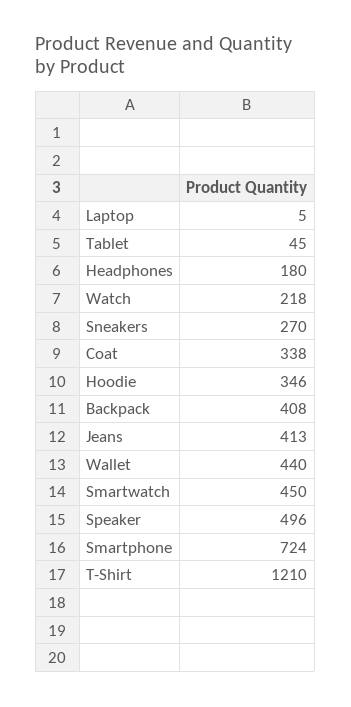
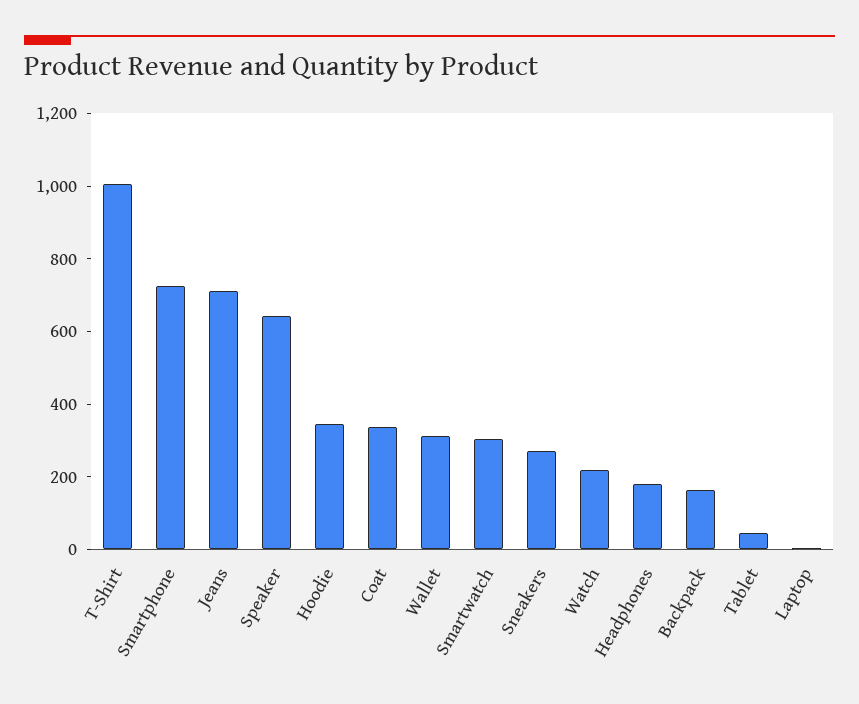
  {
    "Laptop": 5,
    "Tablet": 45,
    "Headphones": 180,
    "Watch": 218,
    "Sneakers": 270,
    "Coat": 338,
    "Hoodie": 346,
-   "Backpack": 408,
+   "Backpack": 150,
-   "Jeans": 413,
+   "Jeans": 700,
-   "Wallet": 440,
+   "Wallet": 300,
-   "Smartwatch": 450,
+   "Smartwatch": 300,
-   "Speaker": 496,
+   "Speaker": 650,
    "Smartphone": 724,
-   "T-Shirt": 1210
+   "T-Shirt": 1000
  }

